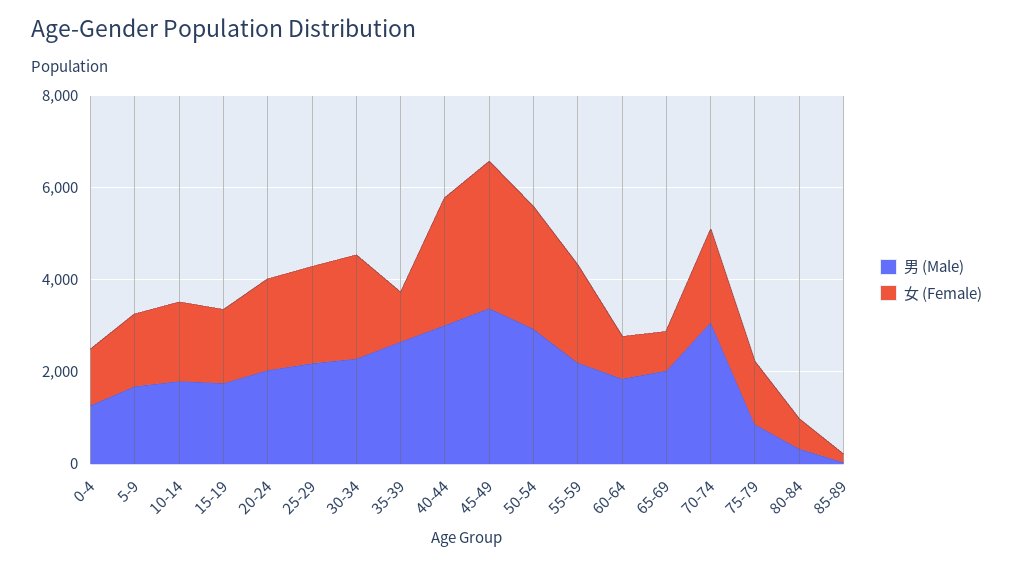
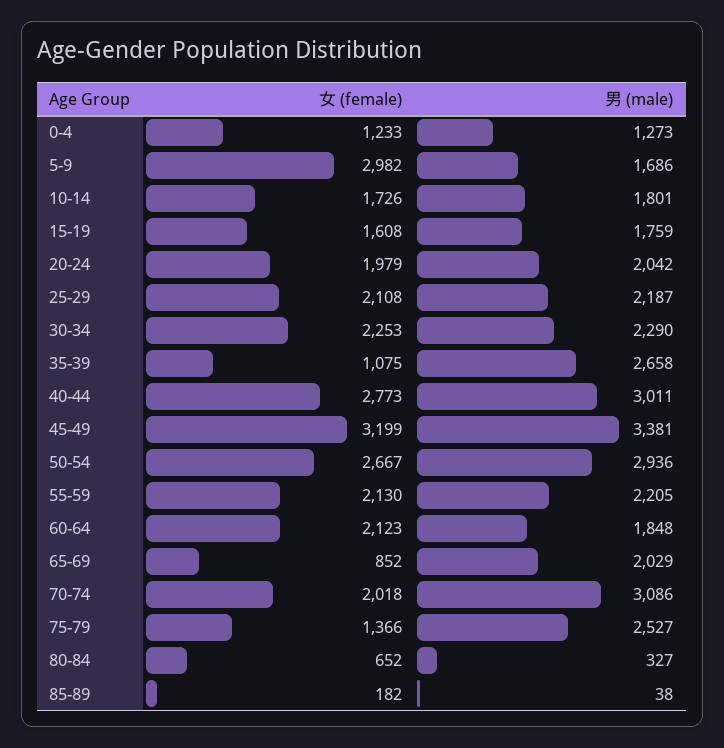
  {
    "男 (Male)": {
      "0-4": 1273,
      "5-9": 1686,
      "10-14": 1801,
      "15-19": 1759,
      "20-24": 2042,
      "25-29": 2187,
      "30-34": 2290,
      "35-39": 2658,
      "40-44": 3011,
      "45-49": 3381,
      "50-54": 2936,
      "55-59": 2205,
      "60-64": 1848,
      "65-69": 2029,
      "70-74": 3086,
-     "75-79": 1000,
+     "75-79": 2527,
      "80-84": 327,
      "85-89": 38
    },
    "女 (Female)": {
      "0-4": 1233,
-     "5-9": 1500,
+     "5-9": 2982,
      "10-14": 1726,
      "15-19": 1608,
      "20-24": 1979,
      "25-29": 2108,
      "30-34": 2253,
      "35-39": 1075,
      "40-44": 2773,
      "45-49": 3199,
      "50-54": 2667,
      "55-59": 2130,
-     "60-64": 1000,
+     "60-64": 2123,
      "65-69": 852,
      "70-74": 2018,
      "75-79": 1366,
      "80-84": 652,
      "85-89": 182
    }
  }

